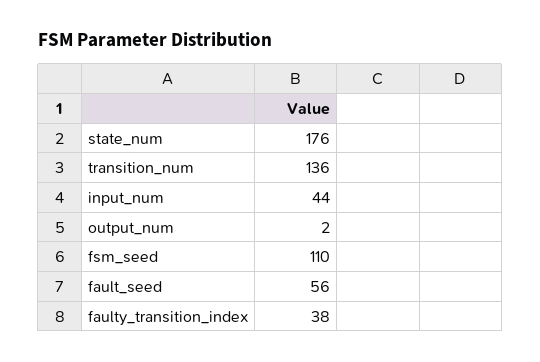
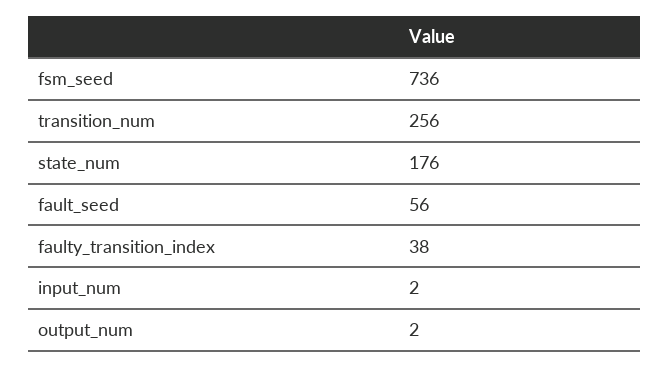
  {
    "state_num": 176,
-   "transition_num": 136,
+   "transition_num": 256,
-   "input_num": 44,
+   "input_num": 2,
    "output_num": 2,
-   "fsm_seed": 110,
+   "fsm_seed": 736,
    "fault_seed": 56,
    "faulty_transition_index": 38
  }

